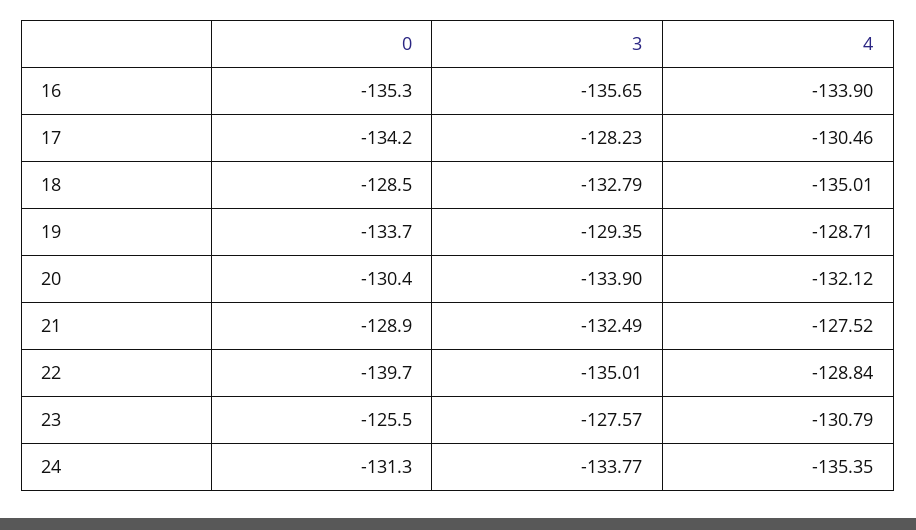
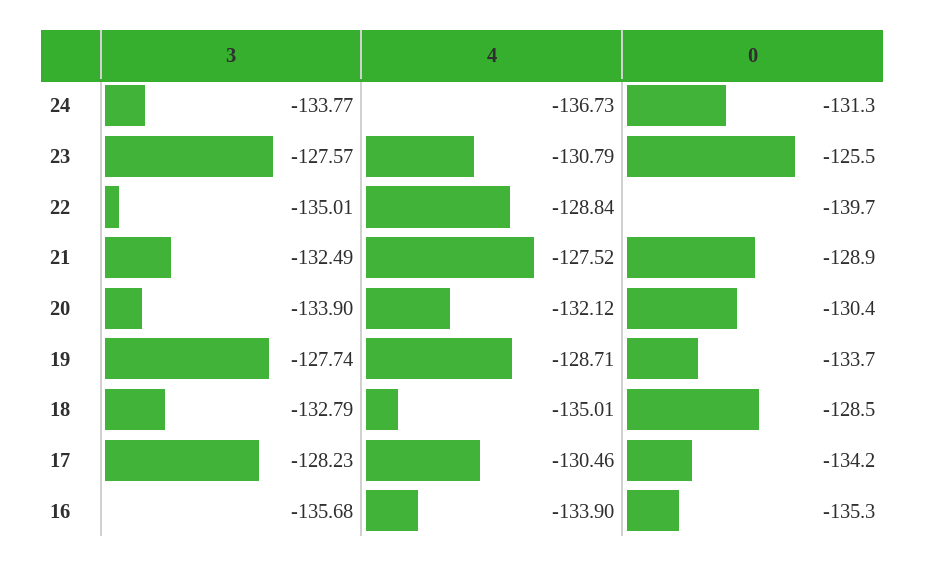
  {
    "0": {
      "16": -135.3,
      "17": -134.2,
      "18": -128.5,
      "19": -133.7,
      "20": -130.4,
      "21": -128.9,
      "22": -139.7,
      "23": -125.5,
      "24": -131.3
    },
    "3": {
-     "16": -135.65,
+     "16": -135.68,
      "17": -128.23,
      "18": -132.79,
-     "19": -129.35,
+     "19": -127.74,
      "20": -133.9,
      "21": -132.49,
      "22": -135.01,
      "23": -127.57,
      "24": -133.77
    },
    "4": {
      "16": -133.9,
      "17": -130.46,
      "18": -135.01,
      "19": -128.71,
      "20": -132.12,
      "21": -127.52,
      "22": -128.84,
      "23": -130.79,
-     "24": -135.35
+     "24": -136.73
    }
  }

